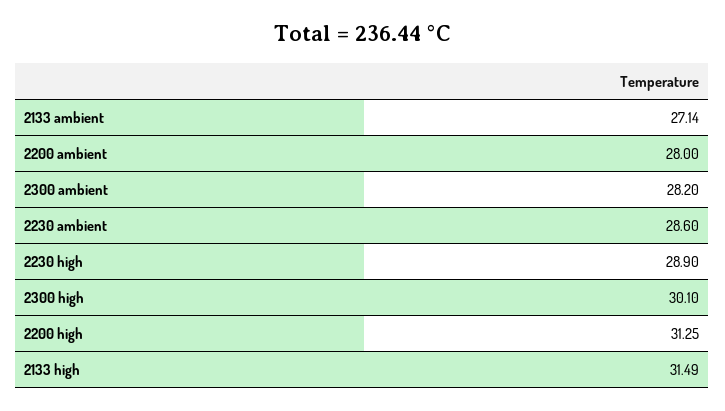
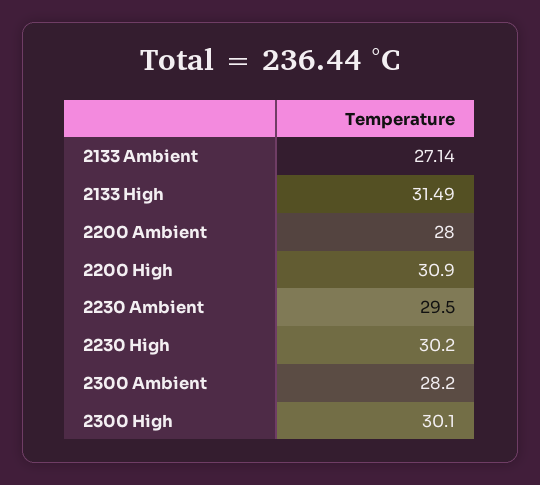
  {
    "2133 ambient": 27.14,
    "2200 ambient": 28,
    "2300 ambient": 28.2,
-   "2230 ambient": 28.6,
+   "2230 ambient": 29.5,
-   "2230 high": 28.9,
+   "2230 high": 30.2,
    "2300 high": 30.1,
-   "2200 high": 31.25,
+   "2200 high": 30.9,
    "2133 high": 31.49
  }

